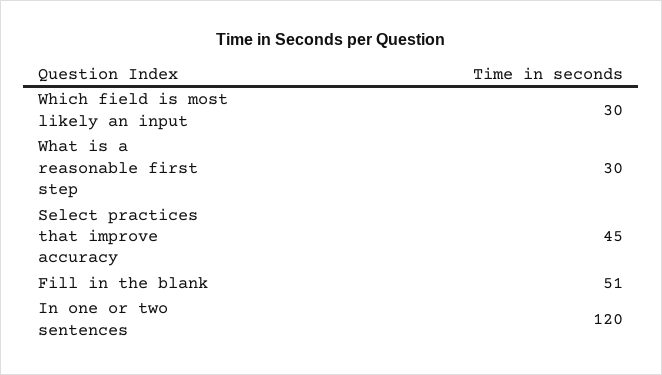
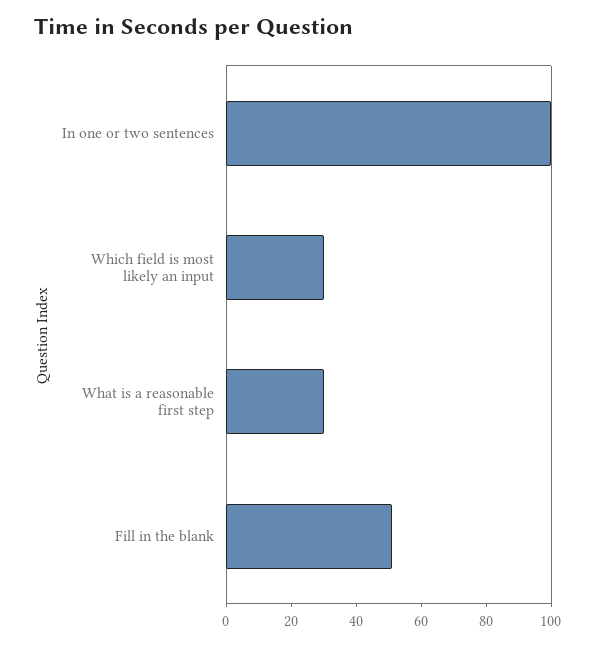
  {
    "Which field is most likely an input": 30,
    "What is a reasonable first step": 30,
-   "Select practices that improve accuracy": 45,
    "Fill in the blank": 51,
-   "In one or two sentences": 120
+   "In one or two sentences": 100
  }

